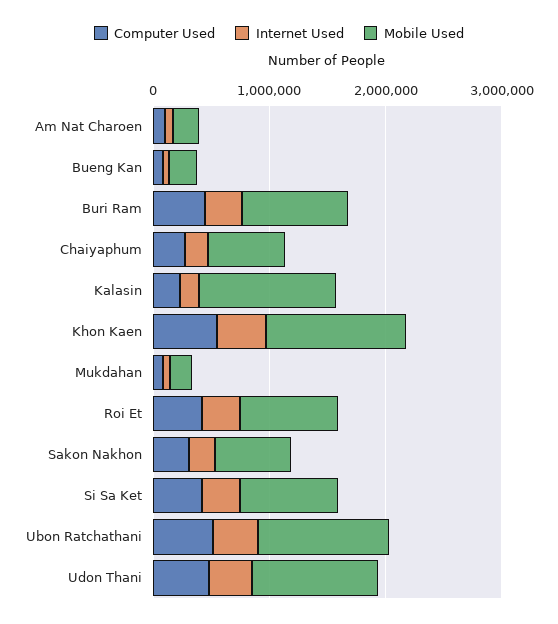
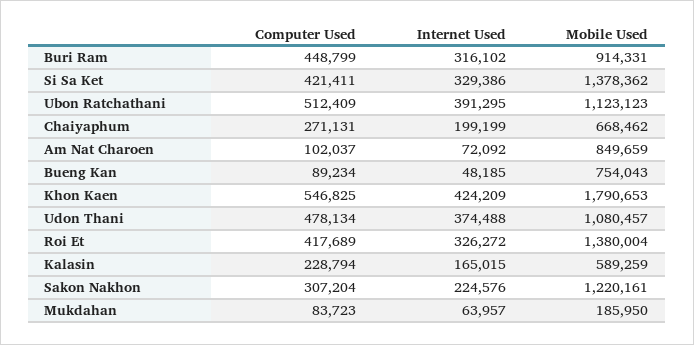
  {
    "Computer Used": {
      "Am Nat Charoen": 102037,
      "Bueng Kan": 89234,
      "Buri Ram": 448799,
      "Chaiyaphum": 271131,
      "Kalasin": 228794,
      "Khon Kaen": 546825,
      "Mukdahan": 83723,
      "Roi Et": 417689,
      "Sakon Nakhon": 307204,
      "Si Sa Ket": 421411,
      "Ubon Ratchathani": 512409,
      "Udon Thani": 478134
    },
    "Internet Used": {
      "Am Nat Charoen": 72092,
      "Bueng Kan": 48185,
      "Buri Ram": 316102,
      "Chaiyaphum": 199199,
      "Kalasin": 165015,
      "Khon Kaen": 424209,
      "Mukdahan": 63957,
      "Roi Et": 326272,
      "Sakon Nakhon": 224576,
      "Si Sa Ket": 329386,
      "Ubon Ratchathani": 391295,
      "Udon Thani": 374488
    },
    "Mobile Used": {
-     "Am Nat Charoen": 200000,
+     "Am Nat Charoen": 849659,
-     "Bueng Kan": 200000,
+     "Bueng Kan": 754043,
      "Buri Ram": 914331,
      "Chaiyaphum": 668462,
-     "Kalasin": 1200000,
+     "Kalasin": 589259,
-     "Khon Kaen": 1200000,
+     "Khon Kaen": 1790653,
      "Mukdahan": 185950,
-     "Roi Et": 800000,
+     "Roi Et": 1380004,
-     "Sakon Nakhon": 600000,
+     "Sakon Nakhon": 1220161,
-     "Si Sa Ket": 800000,
+     "Si Sa Ket": 1378362,
      "Ubon Ratchathani": 1123123,
      "Udon Thani": 1080457
    }
  }

